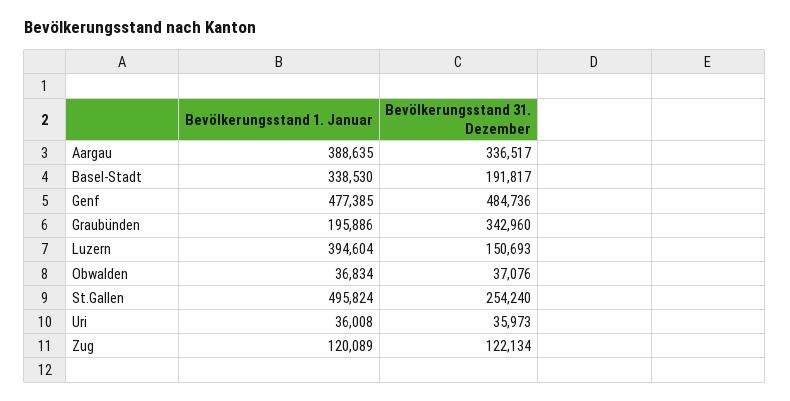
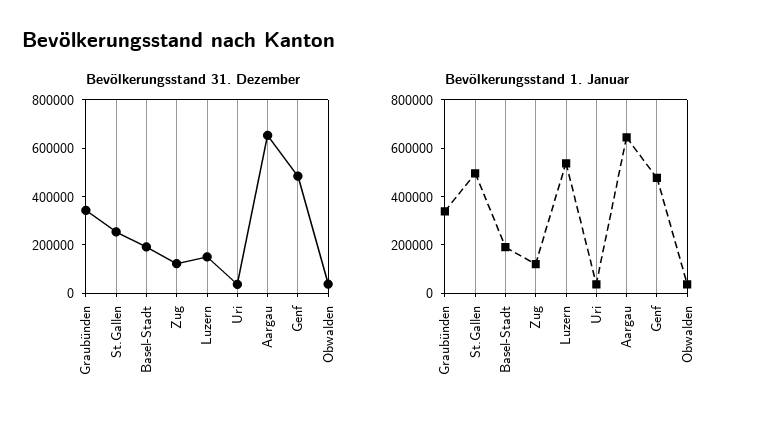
  {
    "Bevölkerungsstand 1. Januar": {
-     "Aargau": 388635,
+     "Aargau": 650000,
-     "Basel-Stadt": 338530,
+     "Basel-Stadt": 200000,
      "Genf": 477385,
-     "Graubünden": 195886,
+     "Graubünden": 350000,
-     "Luzern": 394604,
+     "Luzern": 550000,
      "Obwalden": 36834,
      "St.Gallen": 495824,
      "Uri": 36008,
      "Zug": 120089
    },
    "Bevölkerungsstand 31. Dezember": {
-     "Aargau": 336517,
+     "Aargau": 650000,
      "Basel-Stadt": 191817,
      "Genf": 484736,
      "Graubünden": 342960,
      "Luzern": 150693,
      "Obwalden": 37076,
      "St.Gallen": 254240,
      "Uri": 35973,
      "Zug": 122134
    }
  }

